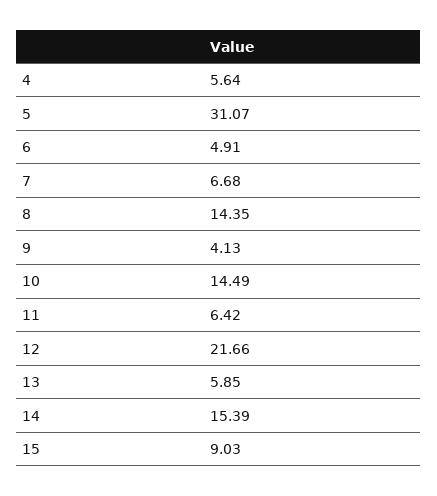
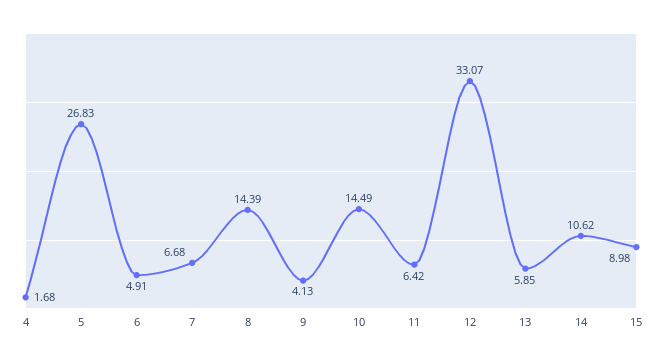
  {
-   "4": 5.64,
+   "4": 1.68,
-   "5": 31.07,
+   "5": 26.83,
    "6": 4.91,
    "7": 6.68,
-   "8": 14.35,
+   "8": 14.39,
    "9": 4.13,
    "10": 14.49,
    "11": 6.42,
-   "12": 21.66,
+   "12": 33.07,
    "13": 5.85,
-   "14": 15.39,
+   "14": 10.62,
-   "15": 9.03
+   "15": 8.98
  }

